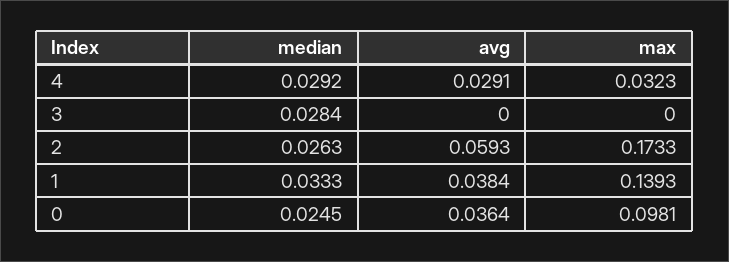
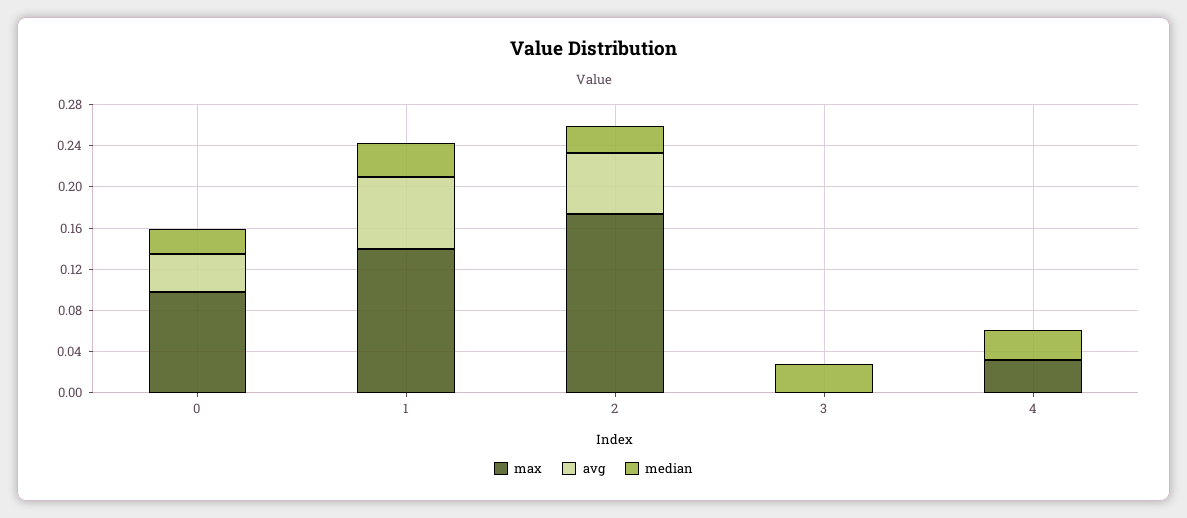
  {
    "median": {
      "4": 0.0292,
      "3": 0.0284,
      "2": 0.0263,
      "1": 0.0333,
      "0": 0.0245
    },
    "avg": {
-     "4": 0.0291,
+     "4": 0,
      "3": 0,
      "2": 0.0593,
-     "1": 0.0384,
+     "1": 0.07,
      "0": 0.0364
    },
    "max": {
      "4": 0.0323,
      "3": 0,
      "2": 0.1733,
      "1": 0.1393,
      "0": 0.0981
    }
  }

